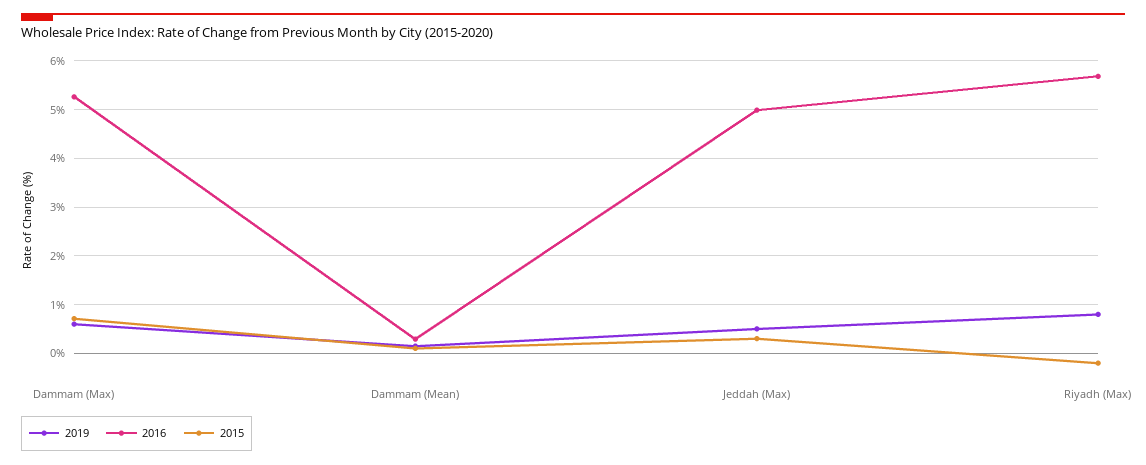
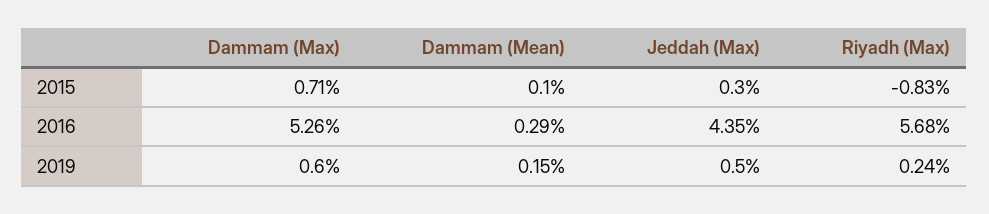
  {
    "2019": {
      "Dammam (Max)": 0.6,
      "Dammam (Mean)": 0.15,
      "Jeddah (Max)": 0.5,
-     "Riyadh (Max)": 0.8
+     "Riyadh (Max)": 0.24
    },
    "2016": {
      "Dammam (Max)": 5.26,
      "Dammam (Mean)": 0.29,
-     "Jeddah (Max)": 5,
+     "Jeddah (Max)": 4.35,
      "Riyadh (Max)": 5.68
    },
    "2015": {
      "Dammam (Max)": 0.71,
      "Dammam (Mean)": 0.1,
      "Jeddah (Max)": 0.3,
-     "Riyadh (Max)": -0.2
+     "Riyadh (Max)": -0.83
    }
  }

